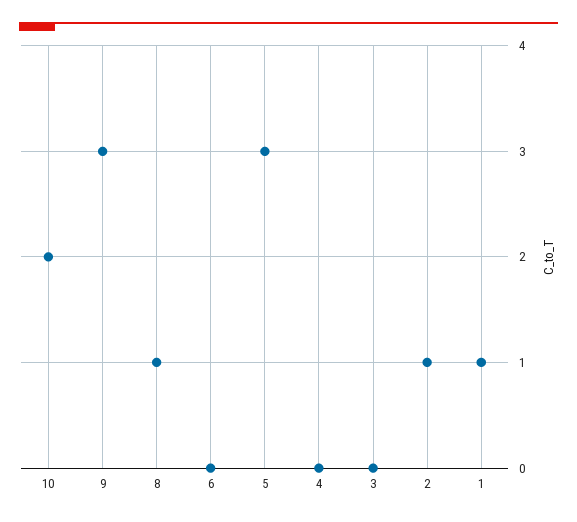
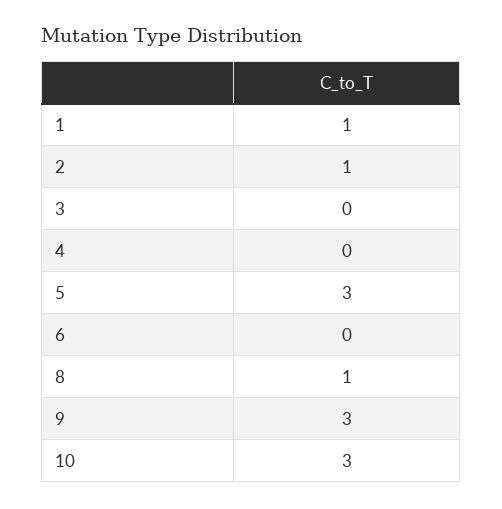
  {
-   "10": 2,
+   "10": 3,
    "9": 3,
    "8": 1,
    "6": 0,
    "5": 3,
    "4": 0,
    "3": 0,
    "2": 1,
    "1": 1
  }

